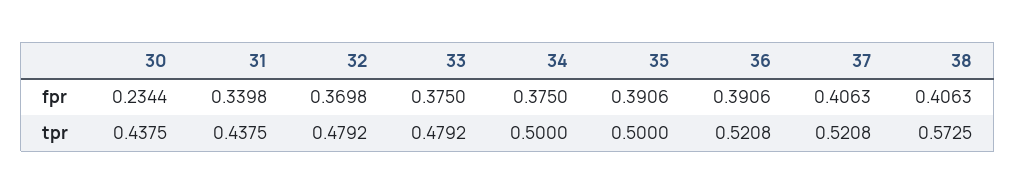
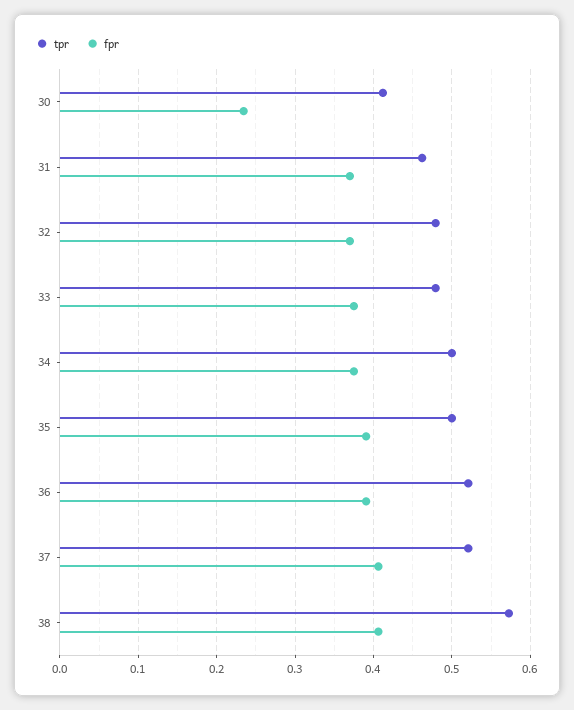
  {
    "fpr": {
      "30": 0.2344,
-     "31": 0.3398,
+     "31": 0.37,
      "32": 0.3698,
      "33": 0.375,
      "34": 0.375,
      "35": 0.3906,
      "36": 0.3906,
      "37": 0.4063,
      "38": 0.4063
    },
    "tpr": {
-     "30": 0.4375,
+     "30": 0.41,
-     "31": 0.4375,
+     "31": 0.46,
      "32": 0.4792,
      "33": 0.4792,
      "34": 0.5,
      "35": 0.5,
      "36": 0.5208,
      "37": 0.5208,
      "38": 0.5725
    }
  }

